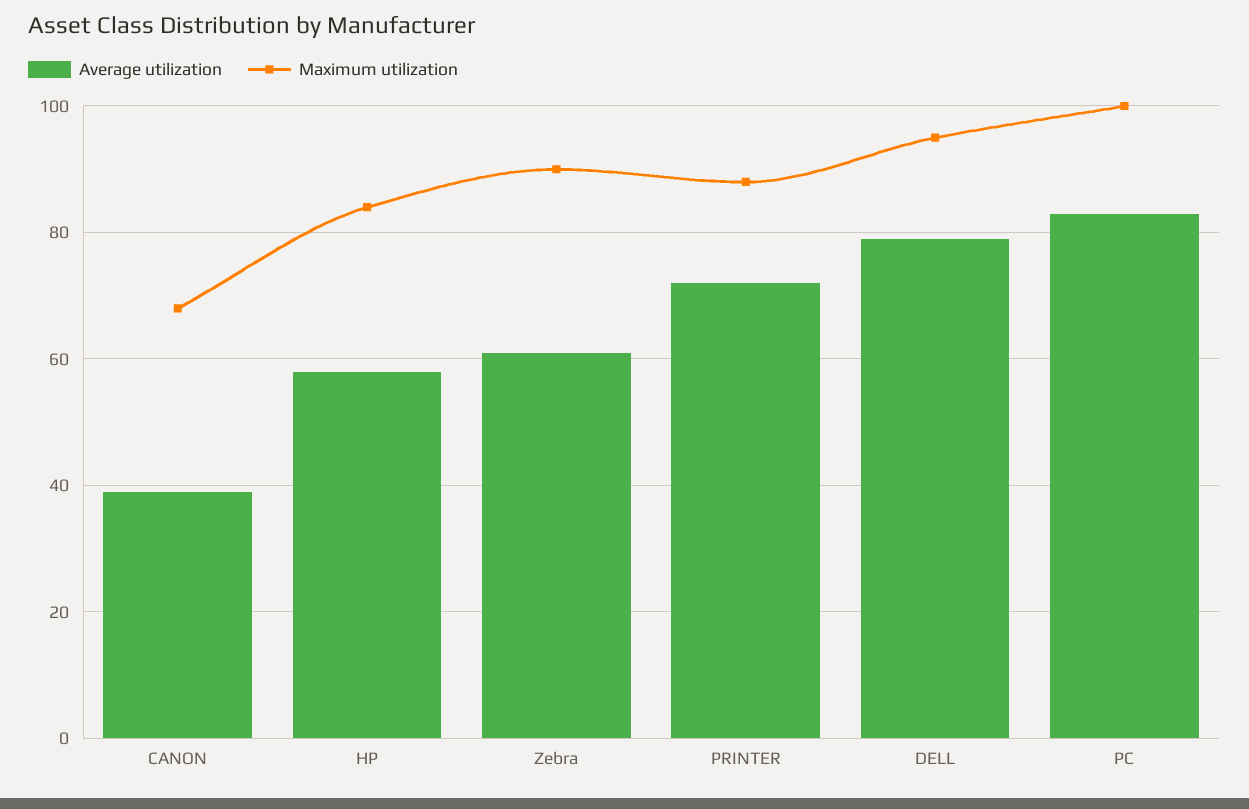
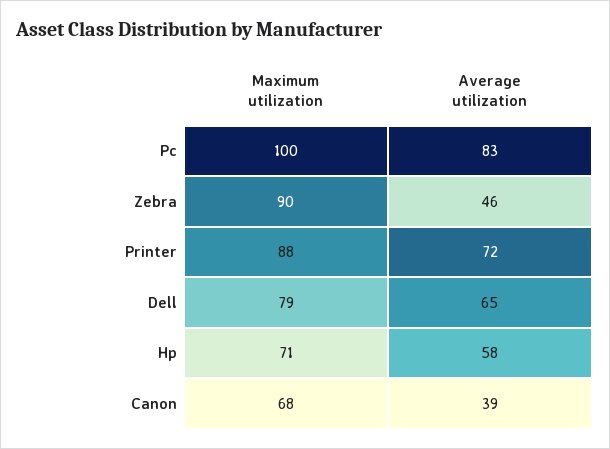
  {
    "Average utilization": {
      "CANON": 39,
      "HP": 58,
-     "Zebra": 60,
+     "Zebra": 46,
      "PRINTER": 72,
-     "DELL": 80,
+     "DELL": 65,
      "PC": 83
    },
    "Maximum utilization": {
      "CANON": 68,
-     "HP": 85,
+     "HP": 71,
      "Zebra": 90,
      "PRINTER": 88,
-     "DELL": 95,
+     "DELL": 79,
      "PC": 100
    }
  }

